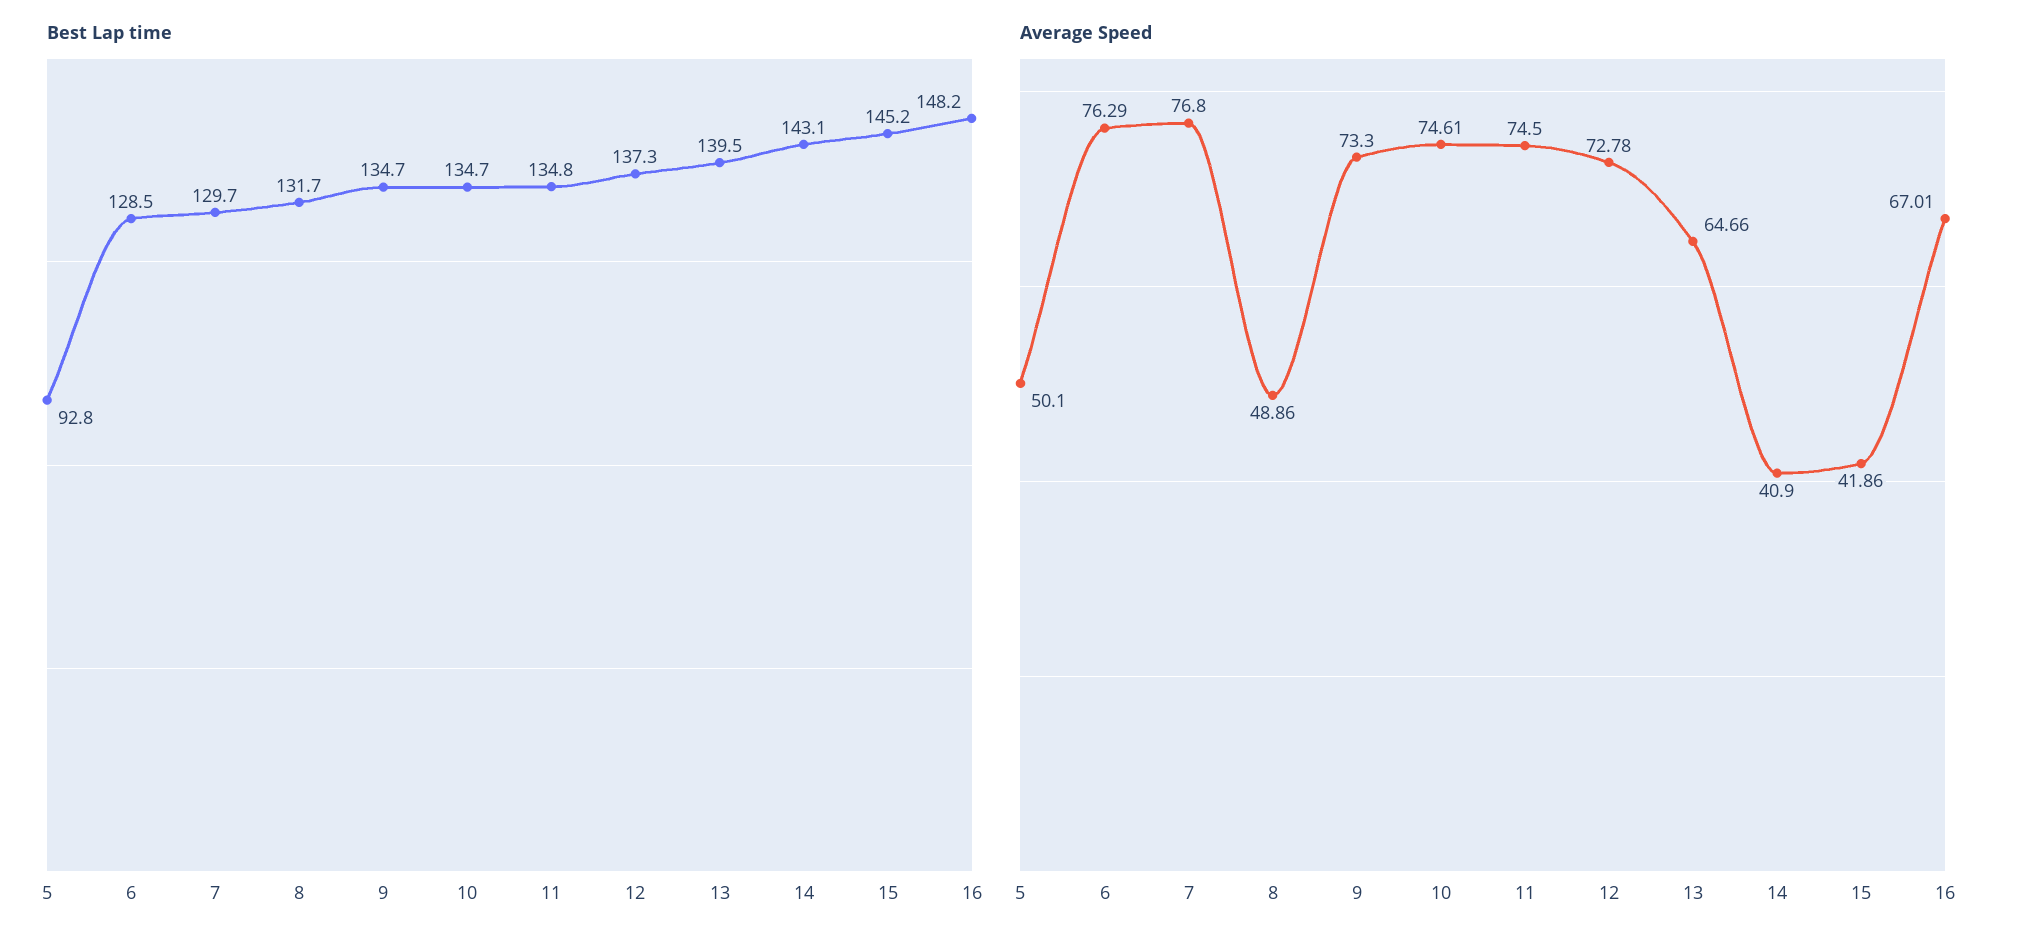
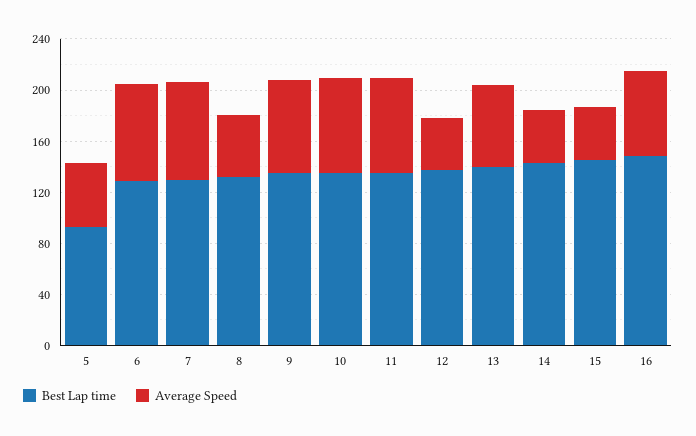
  {
    "Best Lap time": {
      "5": 92.8,
      "6": 128.5,
      "7": 129.7,
      "8": 131.7,
      "9": 134.7,
      "10": 134.7,
      "11": 134.8,
      "12": 137.3,
      "13": 139.5,
      "14": 143.1,
      "15": 145.2,
      "16": 148.2
    },
    "Average Speed": {
      "5": 50.1,
      "6": 76.29,
      "7": 76.8,
      "8": 48.86,
      "9": 73.3,
      "10": 74.61,
      "11": 74.5,
-     "12": 72.78,
+     "12": 40,
      "13": 64.66,
      "14": 40.9,
      "15": 41.86,
      "16": 67.01
    }
  }

